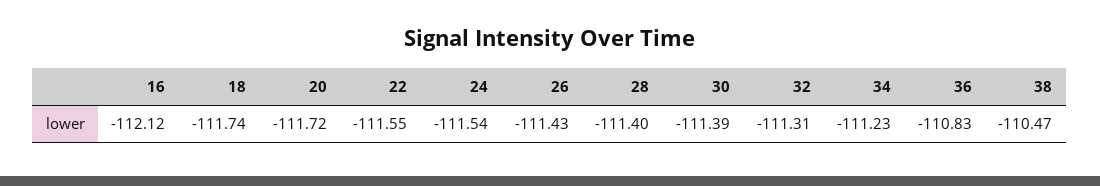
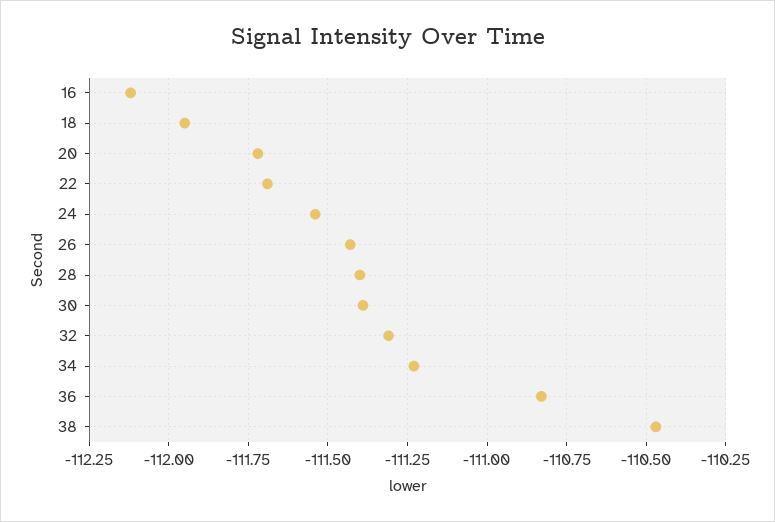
  {
    "16": -112.12,
-   "18": -111.74,
+   "18": -111.95,
    "20": -111.72,
-   "22": -111.55,
+   "22": -111.7,
    "24": -111.54,
    "26": -111.43,
    "28": -111.4,
    "30": -111.39,
    "32": -111.31,
    "34": -111.23,
    "36": -110.83,
    "38": -110.47
  }

